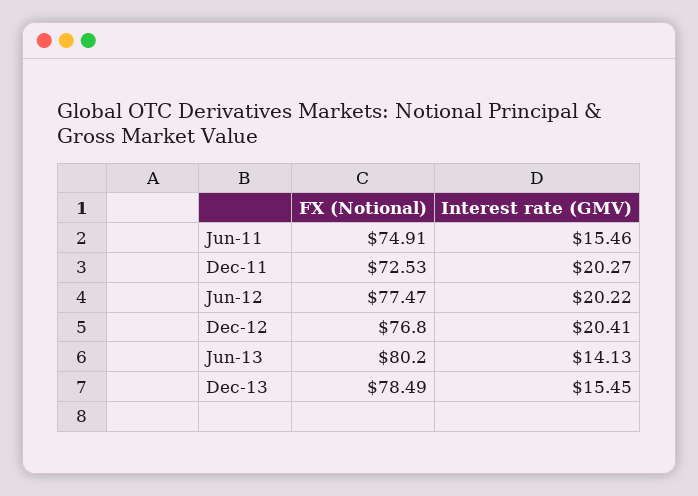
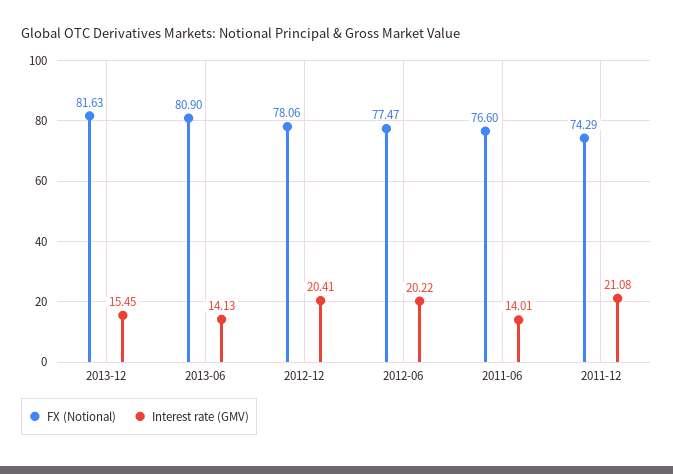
  {
    "FX (Notional)": {
-     "Jun-11": 74.91,
+     "Jun-11": 76.6,
-     "Dec-11": 72.53,
+     "Dec-11": 74.29,
      "Jun-12": 77.47,
-     "Dec-12": 76.8,
+     "Dec-12": 78.06,
-     "Jun-13": 80.2,
+     "Jun-13": 80.9,
-     "Dec-13": 78.49
+     "Dec-13": 81.63
    },
    "Interest rate (GMV)": {
-     "Jun-11": 15.46,
+     "Jun-11": 14.01,
-     "Dec-11": 20.27,
+     "Dec-11": 21.08,
      "Jun-12": 20.22,
      "Dec-12": 20.41,
      "Jun-13": 14.13,
      "Dec-13": 15.45
    }
  }

